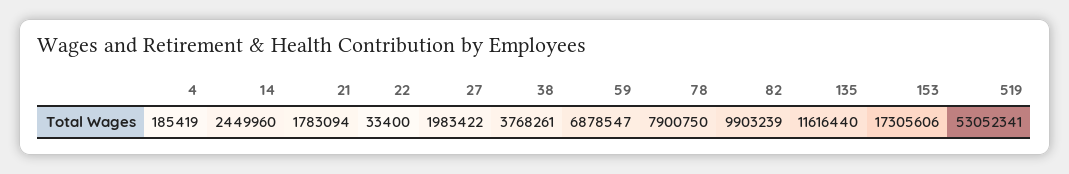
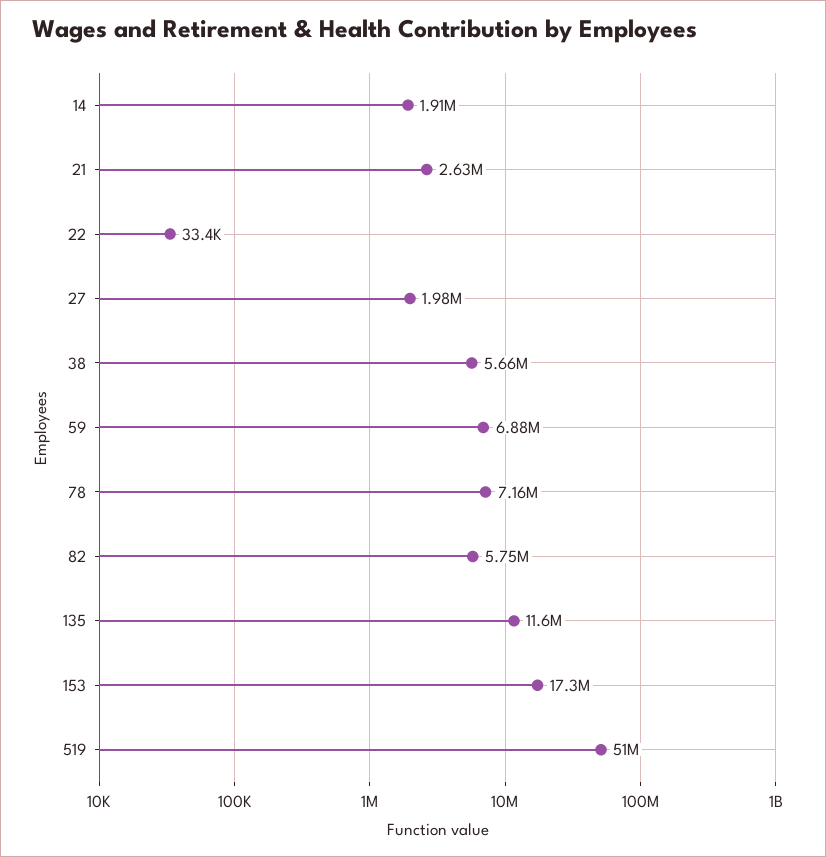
  {
-   "4": 185419,
-   "14": 2449960,
+   "14": 1910000,
-   "21": 1783094,
+   "21": 2630000,
    "22": 33400,
    "27": 1983422,
-   "38": 3768261,
+   "38": 5660000,
    "59": 6878547,
-   "78": 7900750,
+   "78": 7160000,
-   "82": 9903239,
+   "82": 5750000,
    "135": 11616440,
    "153": 17305606,
-   "519": 53052341
+   "519": 51000000
  }

